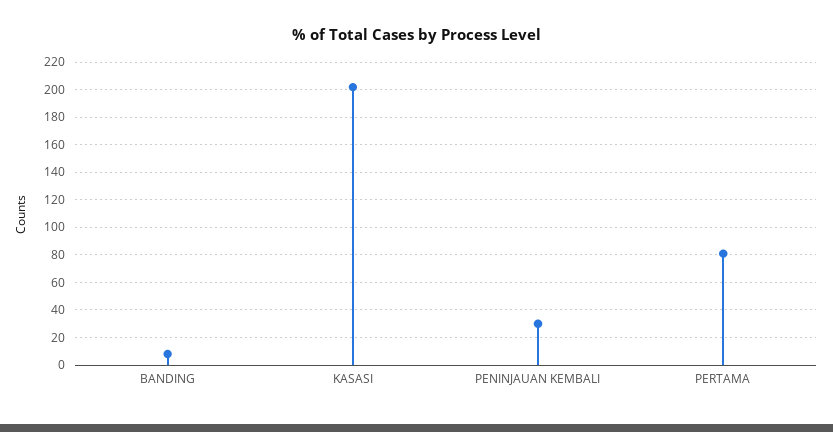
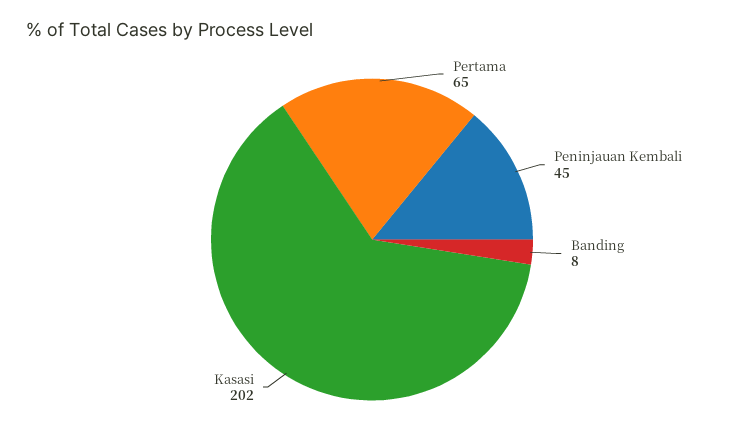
  {
    "BANDING": 8,
    "KASASI": 202,
-   "PENINJAUAN KEMBALI": 30,
+   "PENINJAUAN KEMBALI": 45,
-   "PERTAMA": 80
+   "PERTAMA": 65
  }

